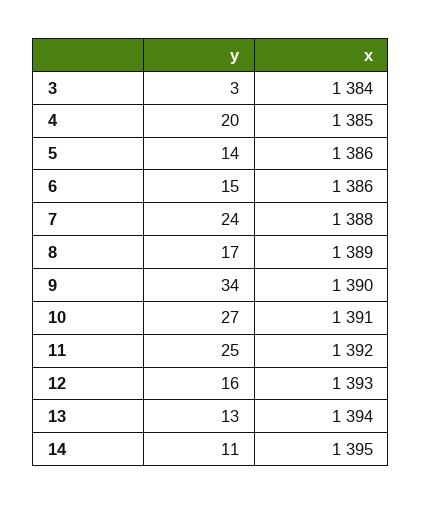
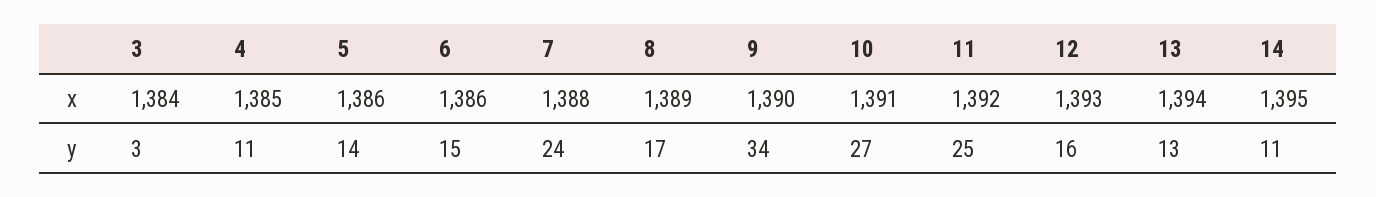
  {
    "y": {
      "3": 3,
-     "4": 20,
+     "4": 11,
      "5": 14,
      "6": 15,
      "7": 24,
      "8": 17,
      "9": 34,
      "10": 27,
      "11": 25,
      "12": 16,
      "13": 13,
      "14": 11
    },
    "x": {
      "3": 1384,
      "4": 1385,
      "5": 1386,
      "6": 1386,
      "7": 1388,
      "8": 1389,
      "9": 1390,
      "10": 1391,
      "11": 1392,
      "12": 1393,
      "13": 1394,
      "14": 1395
    }
  }

